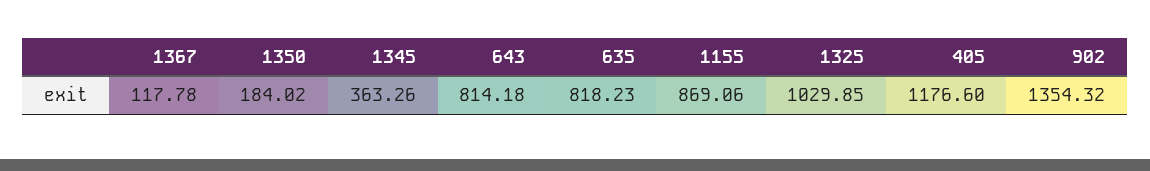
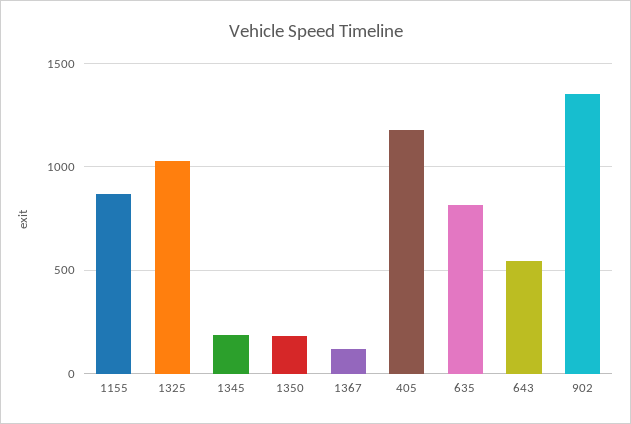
  {
    "1367": 117.78,
    "1350": 184.02,
-   "1345": 363.26,
+   "1345": 200,
-   "643": 814.18,
+   "643": 550,
    "635": 818.23,
    "1155": 869.06,
    "1325": 1029.85,
    "405": 1176.6,
    "902": 1354.32
  }

